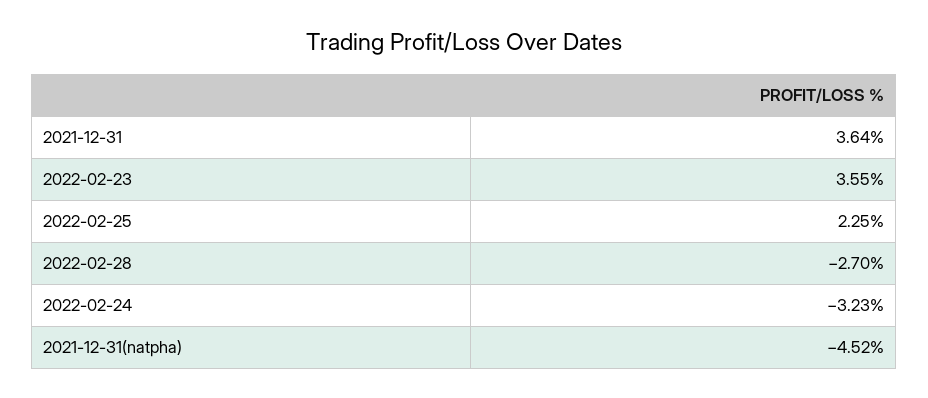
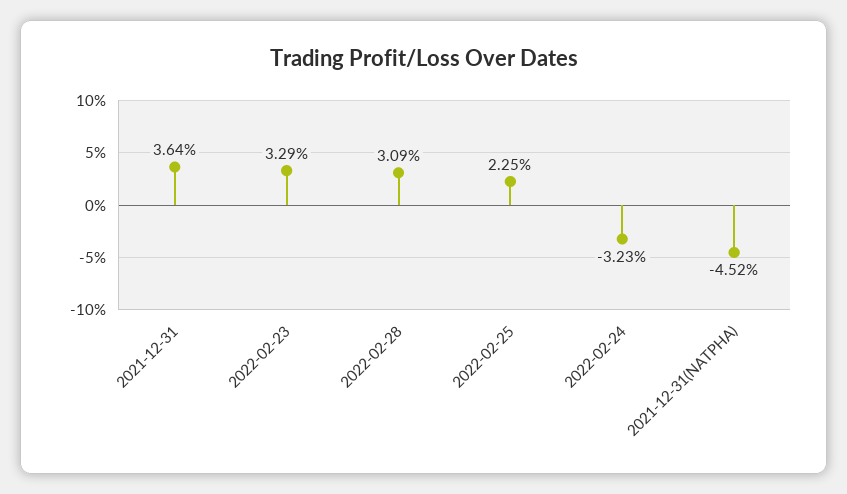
  {
    "2021-12-31": 3.64,
-   "2022-02-23": 3.55,
+   "2022-02-23": 3.29,
    "2022-02-25": 2.25,
-   "2022-02-28": -2.7,
+   "2022-02-28": 3.09,
    "2022-02-24": -3.23,
    "2021-12-31(natpha)": -4.52
  }

